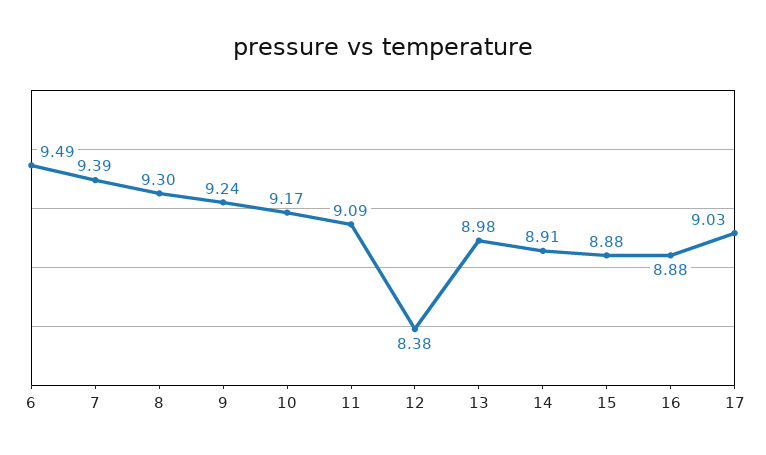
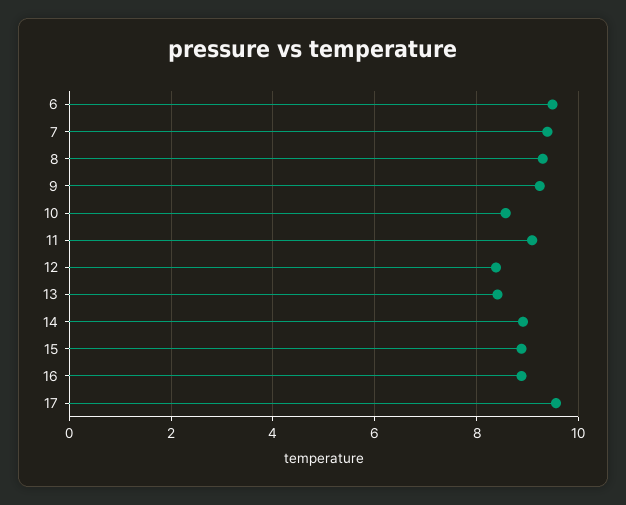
  {
    "6": 9.49,
    "7": 9.39,
    "8": 9.3,
    "9": 9.24,
-   "10": 9.17,
+   "10": 8.6,
    "11": 9.09,
    "12": 8.38,
-   "13": 8.98,
+   "13": 8.4,
    "14": 8.91,
    "15": 8.88,
    "16": 8.88,
-   "17": 9.03
+   "17": 9.6
  }

